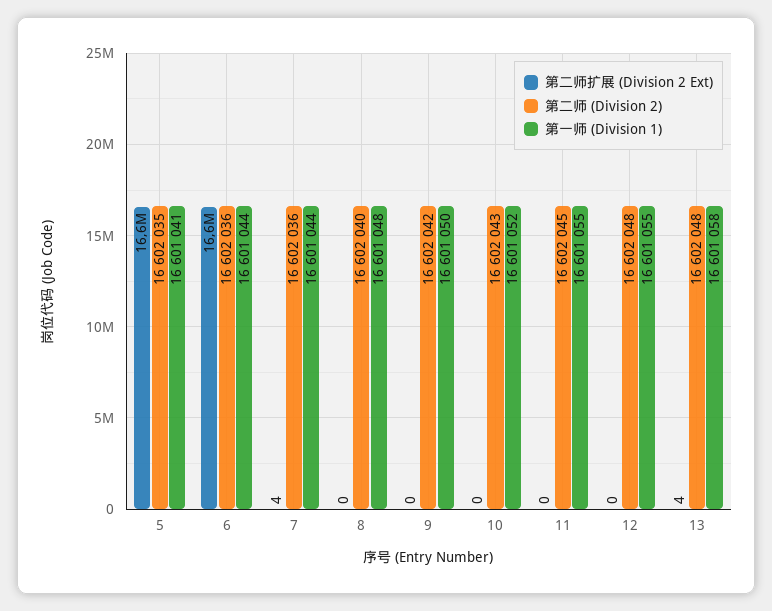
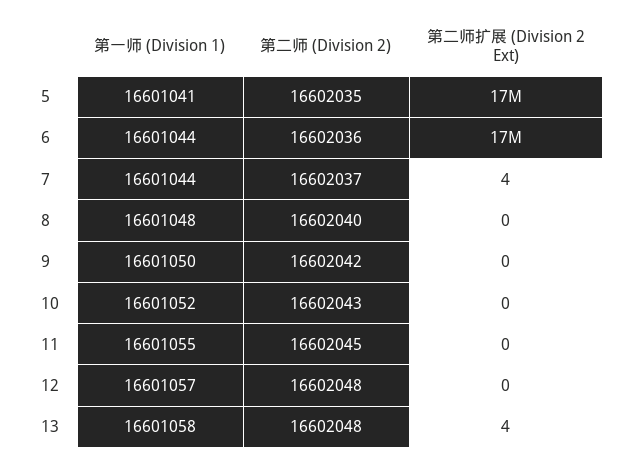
  {
    "第二师扩展 (Division 2 Ext)": {
      "5": 16600000,
      "6": 16600000,
      "7": 4,
      "8": 0,
      "9": 0,
      "10": 0,
      "11": 0,
      "12": 0,
      "13": 4
    },
    "第二师 (Division 2)": {
      "5": 16602035,
      "6": 16602036,
-     "7": 16602036,
+     "7": 16602037,
      "8": 16602040,
      "9": 16602042,
      "10": 16602043,
      "11": 16602045,
      "12": 16602048,
      "13": 16602048
    },
    "第一师 (Division 1)": {
      "5": 16601041,
      "6": 16601044,
      "7": 16601044,
      "8": 16601048,
      "9": 16601050,
      "10": 16601052,
      "11": 16601055,
-     "12": 16601055,
+     "12": 16601057,
      "13": 16601058
    }
  }

